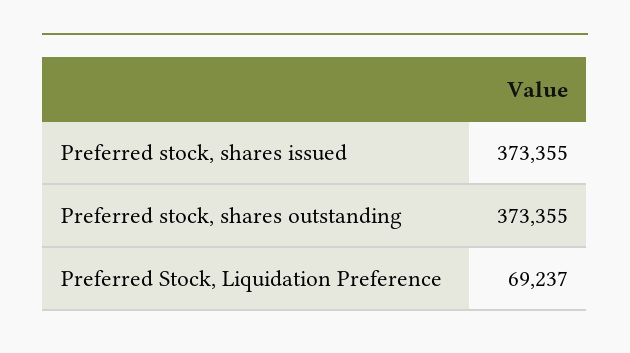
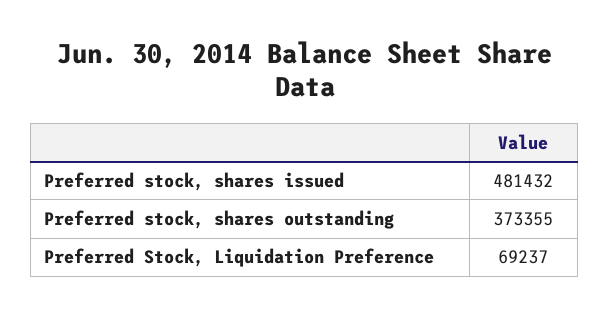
  {
-   "Preferred stock, shares issued": 373355,
+   "Preferred stock, shares issued": 481432,
    "Preferred stock, shares outstanding": 373355,
    "Preferred Stock, Liquidation Preference": 69237
  }

